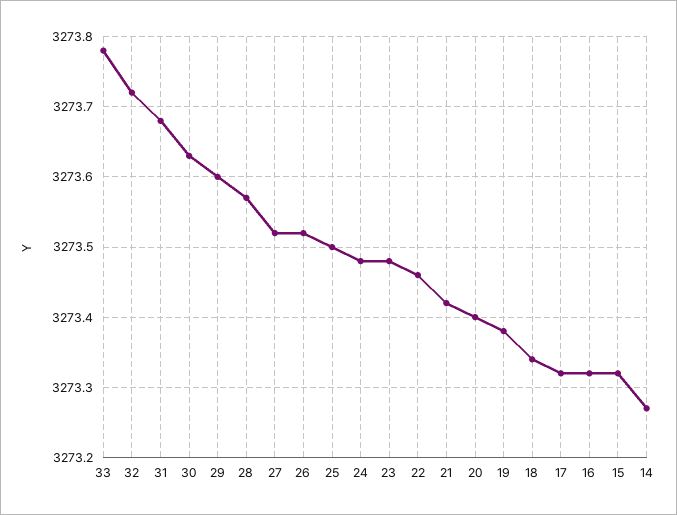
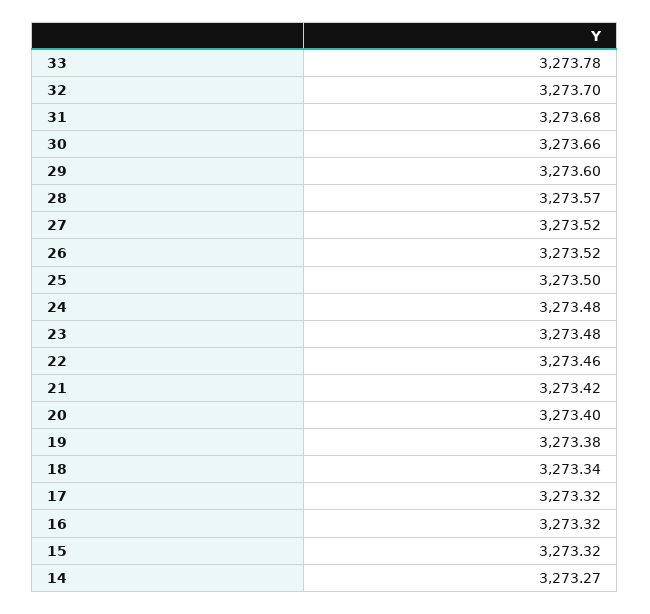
  {
    "33": 3273.78,
-   "32": 3273.72,
+   "32": 3273.7,
    "31": 3273.68,
-   "30": 3273.63,
+   "30": 3273.66,
    "29": 3273.6,
    "28": 3273.57,
    "27": 3273.52,
    "26": 3273.52,
    "25": 3273.5,
    "24": 3273.48,
    "23": 3273.48,
    "22": 3273.46,
    "21": 3273.42,
    "20": 3273.4,
    "19": 3273.38,
    "18": 3273.34,
    "17": 3273.32,
    "16": 3273.32,
    "15": 3273.32,
    "14": 3273.27
  }

